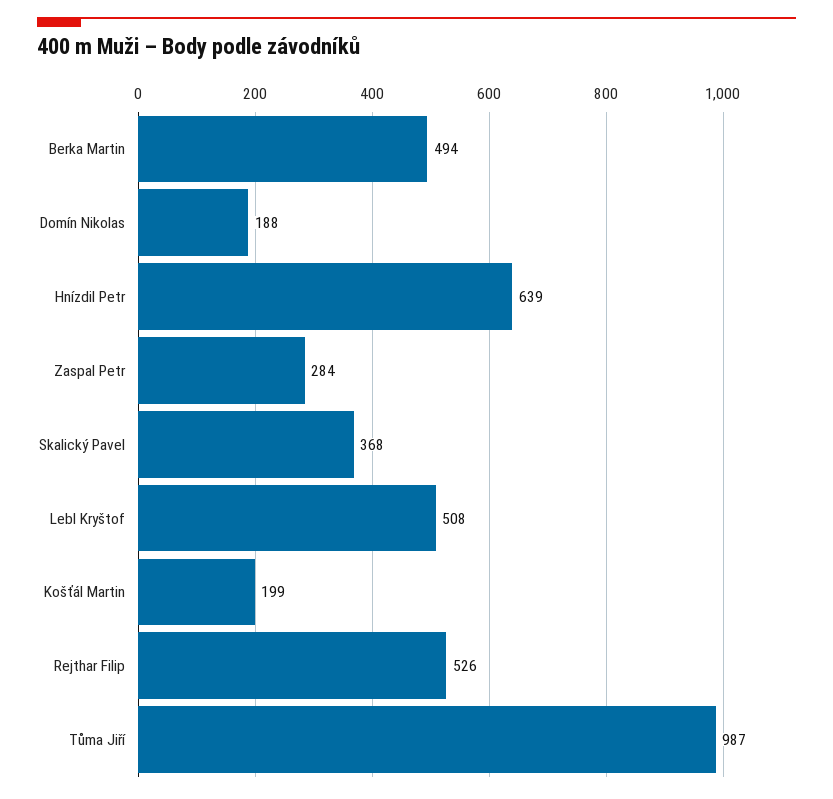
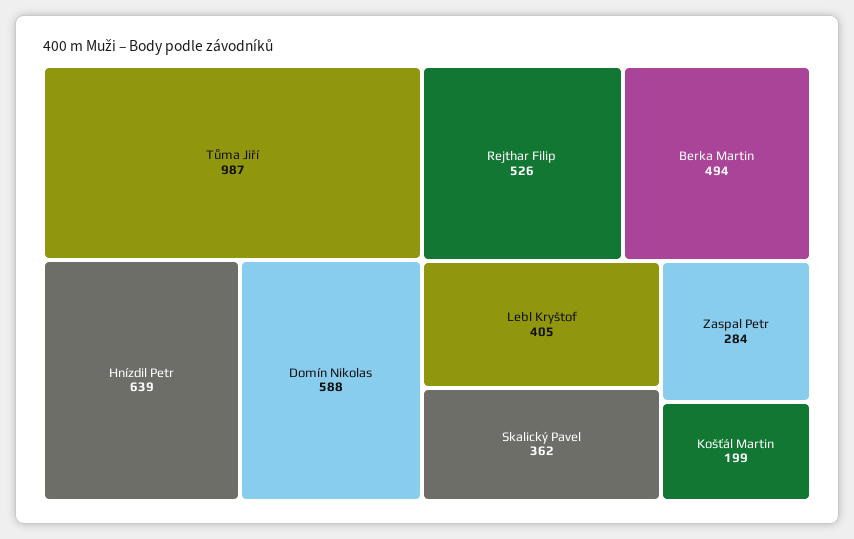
  {
    "Berka Martin": 494,
-   "Domín Nikolas": 188,
+   "Domín Nikolas": 588,
    "Hnízdil Petr": 639,
    "Zaspal Petr": 284,
-   "Skalický Pavel": 368,
+   "Skalický Pavel": 362,
-   "Lebl Kryštof": 508,
+   "Lebl Kryštof": 405,
    "Košťál Martin": 199,
    "Rejthar Filip": 526,
    "Tůma Jiří": 987
  }

